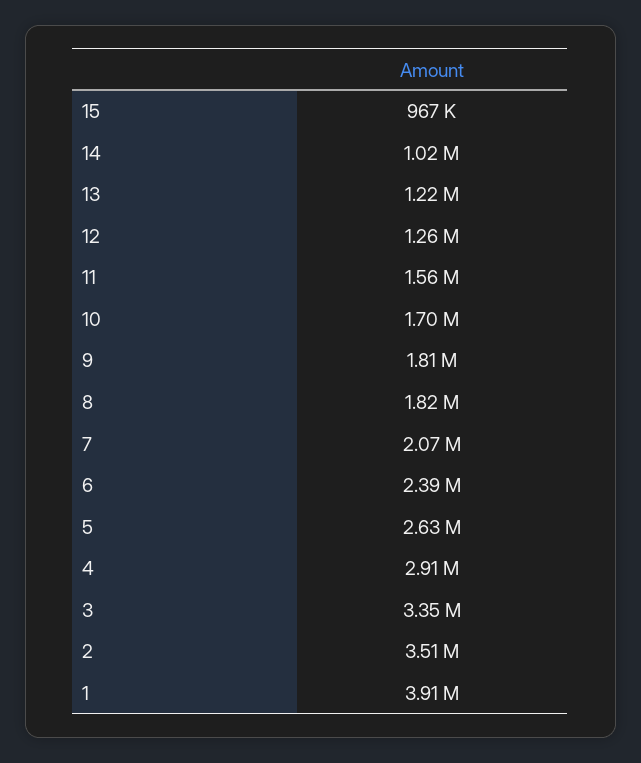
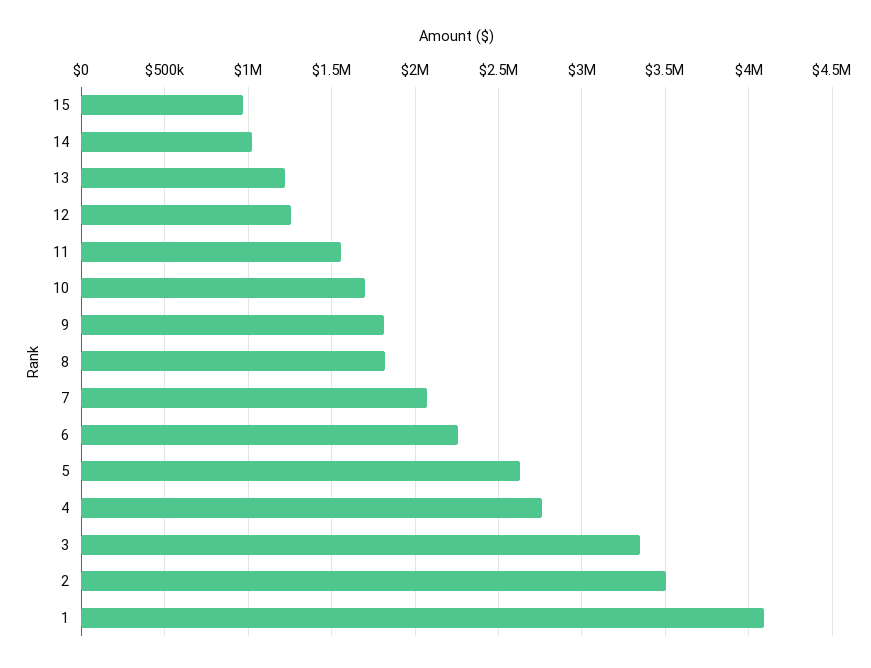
  {
    "15": 967000,
    "14": 1020000,
    "13": 1220000,
    "12": 1260000,
    "11": 1560000,
    "10": 1700000,
    "9": 1810000,
    "8": 1820000,
    "7": 2070000,
-   "6": 2390000,
+   "6": 2250000,
    "5": 2630000,
-   "4": 2910000,
+   "4": 2750000,
    "3": 3350000,
    "2": 3510000,
-   "1": 3910000
+   "1": 4100000
  }

